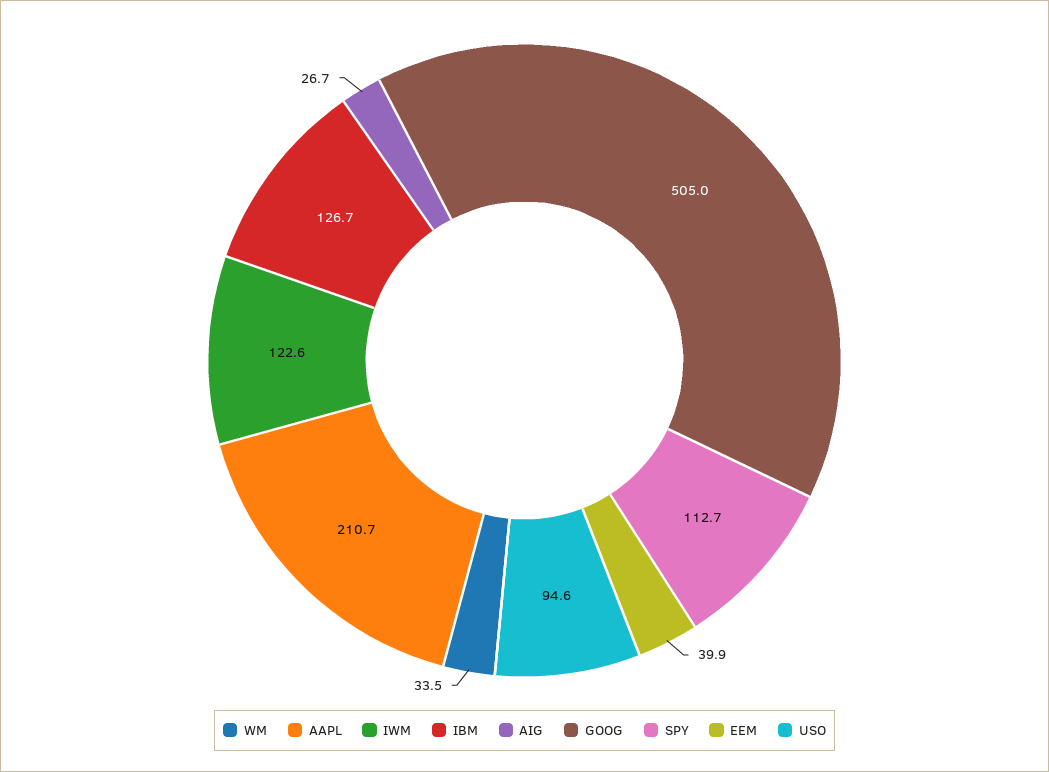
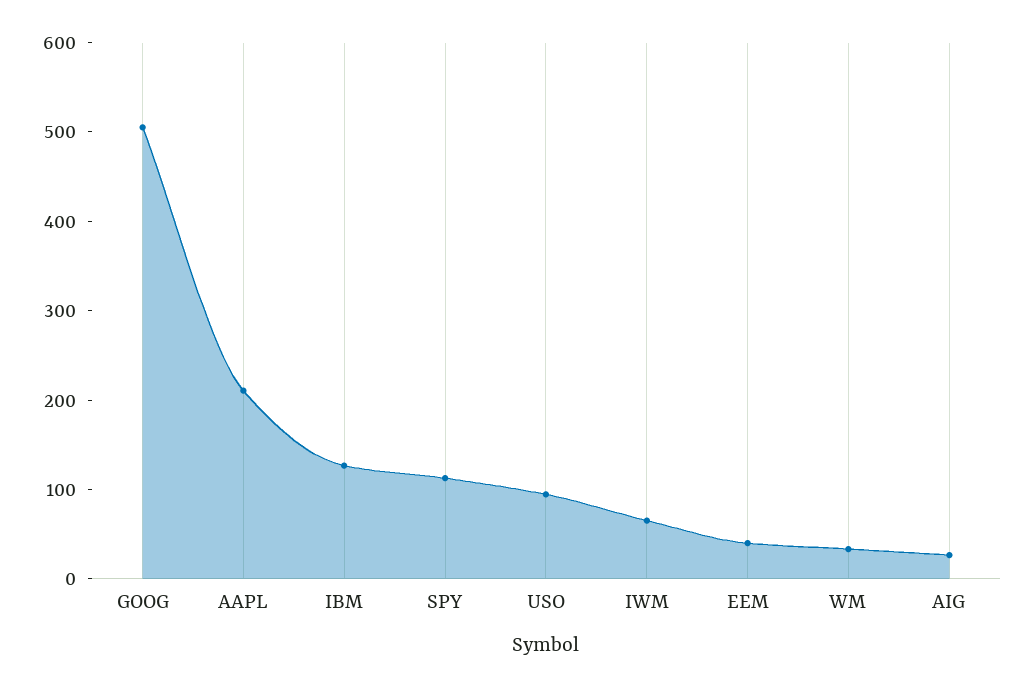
  {
    "WM": 33.5,
    "AAPL": 210.7,
-   "IWM": 122.6,
+   "IWM": 60,
    "IBM": 126.7,
    "AIG": 26.7,
    "GOOG": 505,
    "SPY": 112.7,
    "EEM": 39.9,
    "USO": 94.6
  }

